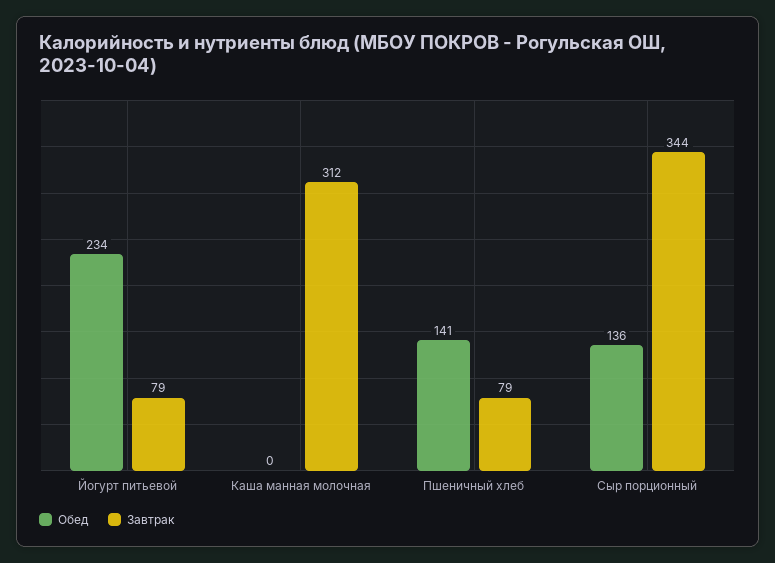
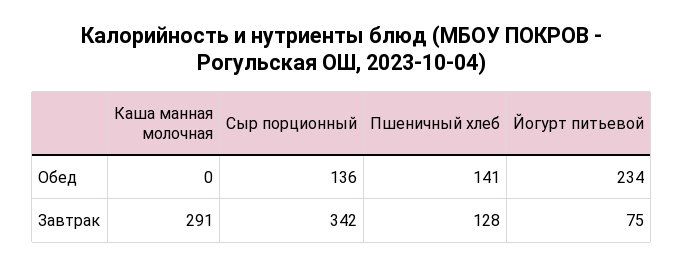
  {
    "Обед": {
      "Йогурт питьевой": 234,
      "Каша манная молочная": 0,
      "Пшеничный хлеб": 141,
      "Сыр порционный": 136
    },
    "Завтрак": {
-     "Йогурт питьевой": 79,
+     "Йогурт питьевой": 75,
-     "Каша манная молочная": 312,
+     "Каша манная молочная": 291,
-     "Пшеничный хлеб": 79,
+     "Пшеничный хлеб": 128,
-     "Сыр порционный": 344
+     "Сыр порционный": 342
    }
  }

